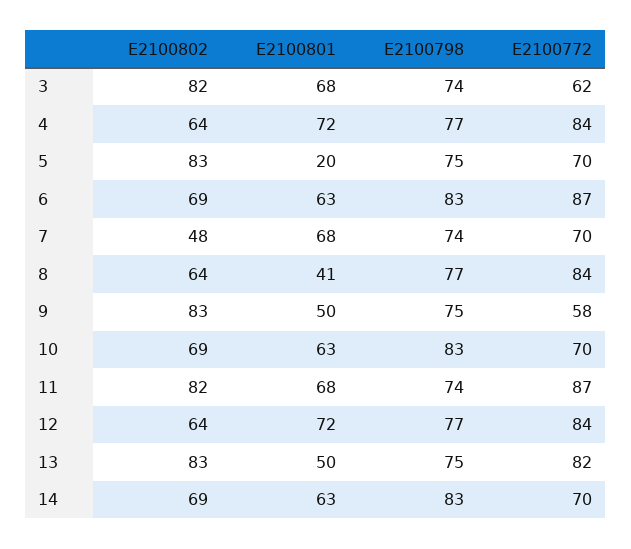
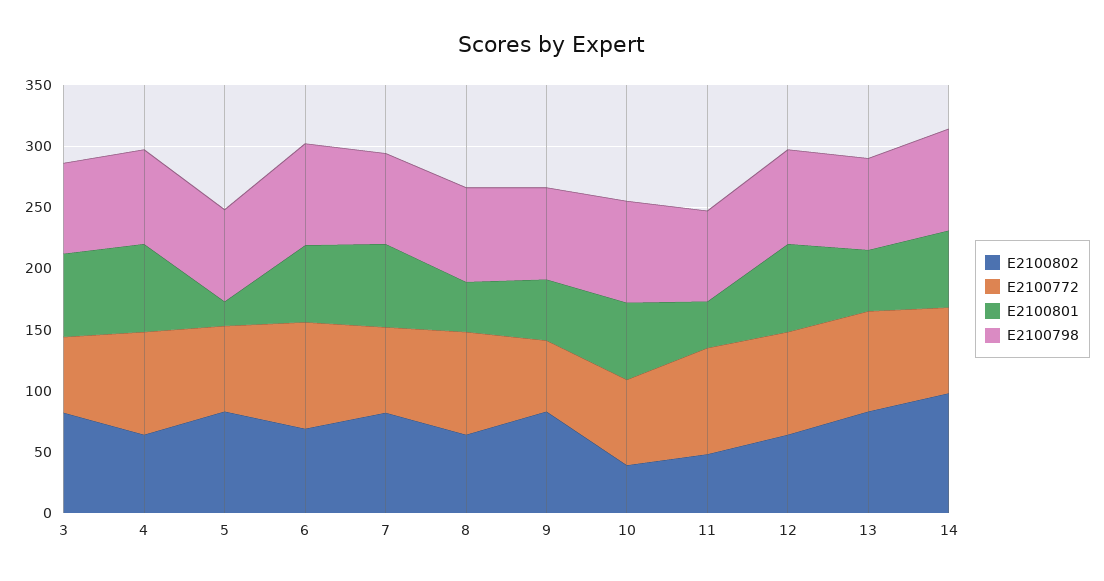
  {
    "E2100802": {
      "3": 82,
      "4": 64,
      "5": 83,
      "6": 69,
-     "7": 48,
+     "7": 80,
      "8": 64,
      "9": 83,
-     "10": 69,
+     "10": 40,
-     "11": 82,
+     "11": 50,
      "12": 64,
      "13": 83,
-     "14": 69
+     "14": 100
    },
    "E2100801": {
      "3": 68,
      "4": 72,
      "5": 20,
      "6": 63,
      "7": 68,
      "8": 41,
      "9": 50,
      "10": 63,
-     "11": 68,
+     "11": 40,
      "12": 72,
      "13": 50,
      "14": 63
    },
    "E2100798": {
      "3": 74,
      "4": 77,
      "5": 75,
      "6": 83,
      "7": 74,
      "8": 77,
      "9": 75,
      "10": 83,
      "11": 74,
      "12": 77,
      "13": 75,
      "14": 83
    },
    "E2100772": {
      "3": 62,
      "4": 84,
      "5": 70,
      "6": 87,
      "7": 70,
      "8": 84,
      "9": 58,
      "10": 70,
      "11": 87,
      "12": 84,
      "13": 82,
      "14": 70
    }
  }

